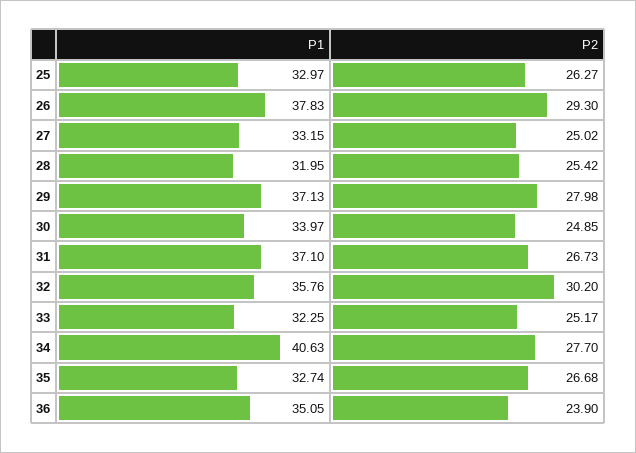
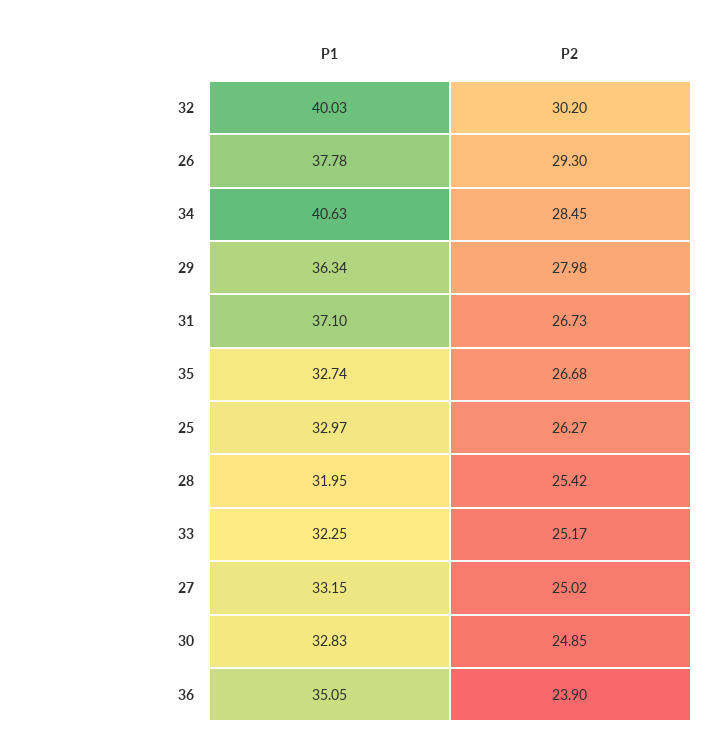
  {
    "P1": {
      "25": 32.97,
-     "26": 37.83,
+     "26": 37.78,
      "27": 33.15,
      "28": 31.95,
-     "29": 37.13,
+     "29": 36.34,
-     "30": 33.97,
+     "30": 32.83,
      "31": 37.1,
-     "32": 35.76,
+     "32": 40.03,
      "33": 32.25,
      "34": 40.63,
      "35": 32.74,
      "36": 35.05
    },
    "P2": {
      "25": 26.27,
      "26": 29.3,
      "27": 25.02,
      "28": 25.42,
      "29": 27.98,
      "30": 24.85,
      "31": 26.73,
      "32": 30.2,
      "33": 25.17,
-     "34": 27.7,
+     "34": 28.45,
      "35": 26.68,
      "36": 23.9
    }
  }

